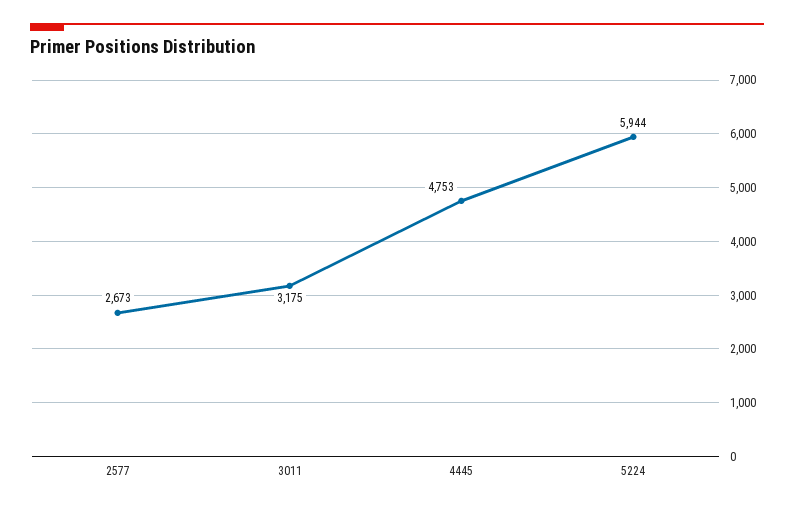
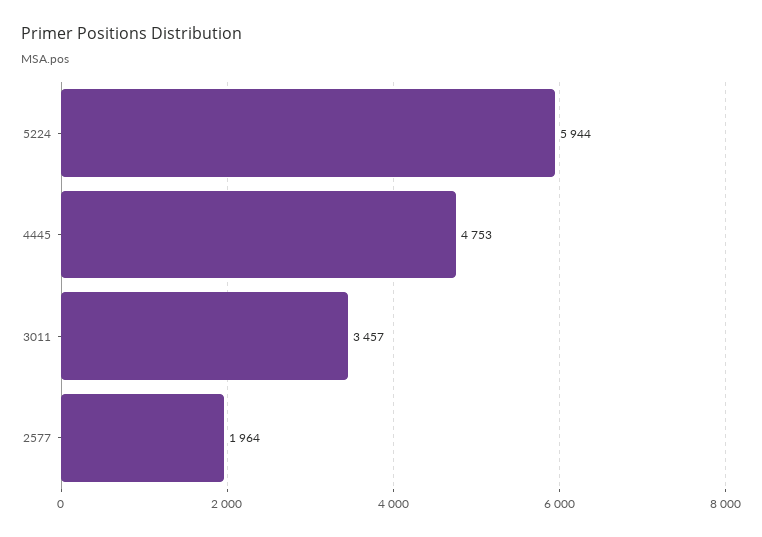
  {
-   "2577": 2673,
+   "2577": 1964,
-   "3011": 3175,
+   "3011": 3457,
    "4445": 4753,
    "5224": 5944
  }

